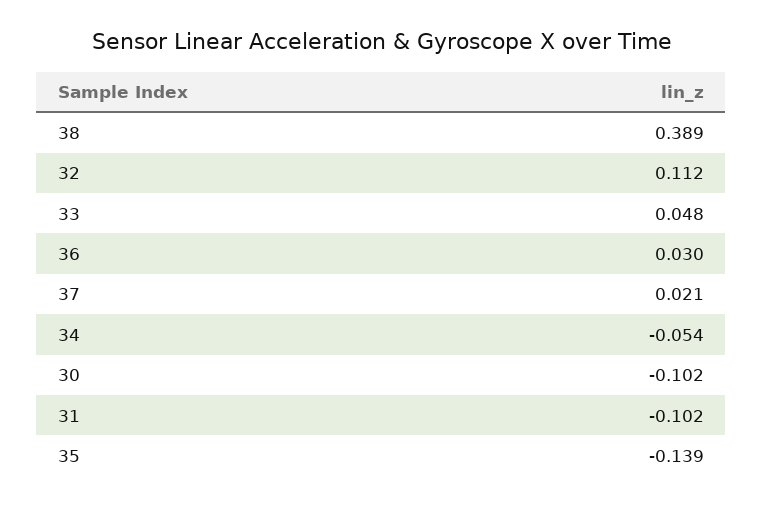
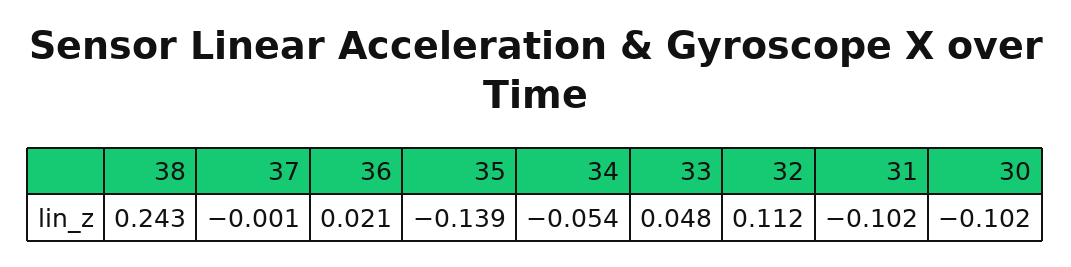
  {
-   "38": 0.389,
+   "38": 0.243,
    "32": 0.112,
    "33": 0.048,
-   "36": 0.03,
+   "36": 0.021,
-   "37": 0.021,
+   "37": -0.001,
    "34": -0.054,
    "30": -0.102,
    "31": -0.102,
    "35": -0.139
  }

